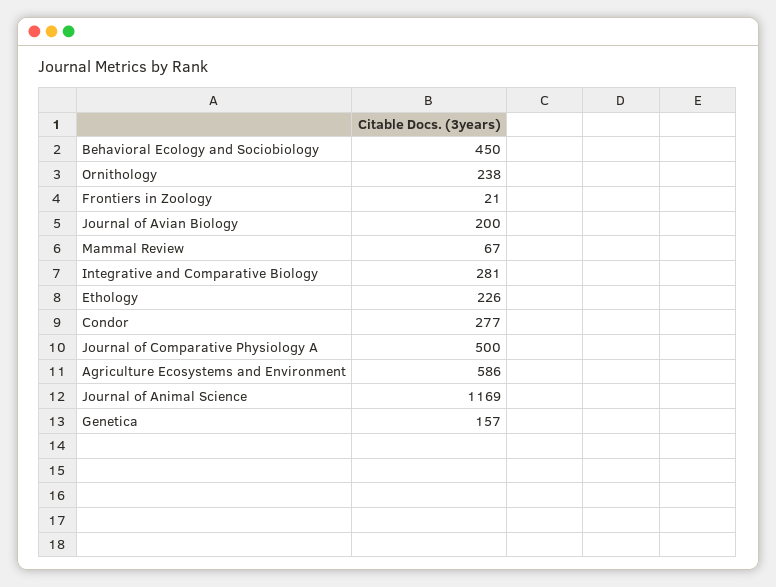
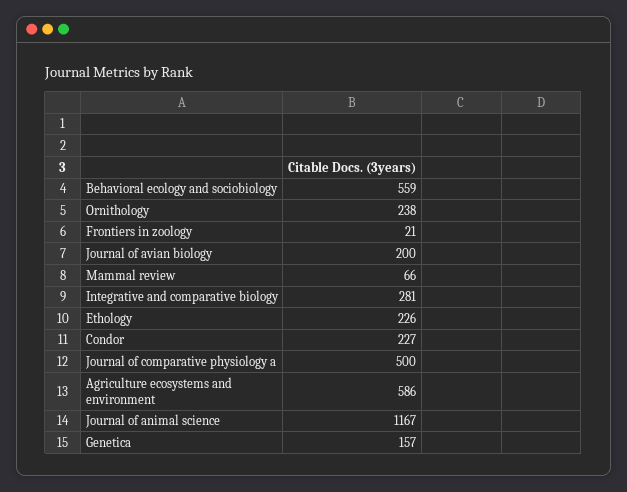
  {
-   "Behavioral Ecology and Sociobiology": 450,
+   "Behavioral Ecology and Sociobiology": 559,
    "Ornithology": 238,
    "Frontiers in Zoology": 21,
    "Journal of Avian Biology": 200,
-   "Mammal Review": 67,
+   "Mammal Review": 66,
    "Integrative and Comparative Biology": 281,
    "Ethology": 226,
-   "Condor": 277,
+   "Condor": 227,
    "Journal of Comparative Physiology A": 500,
    "Agriculture Ecosystems and Environment": 586,
-   "Journal of Animal Science": 1169,
+   "Journal of Animal Science": 1167,
    "Genetica": 157
  }

